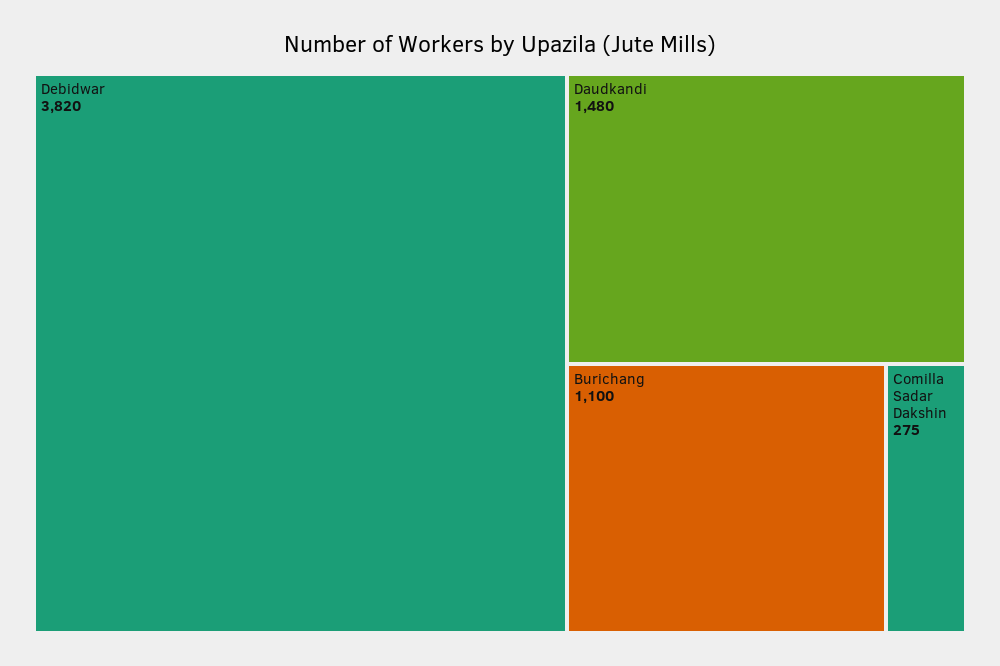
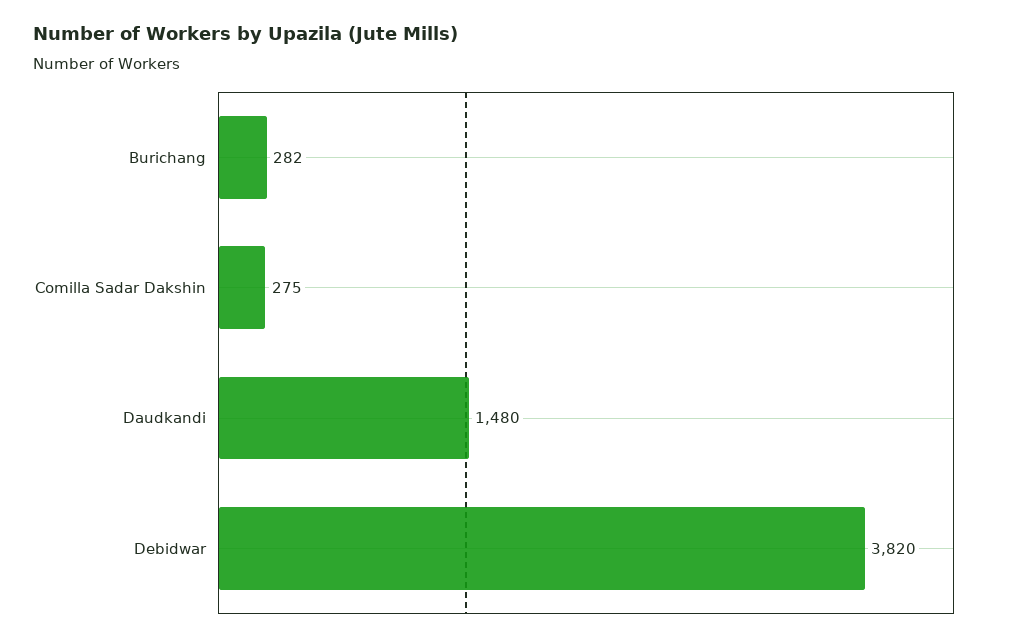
  {
    "Debidwar": 3820,
    "Daudkandi": 1480,
-   "Burichang": 1100,
+   "Burichang": 282,
    "Comilla Sadar Dakshin": 275
  }

